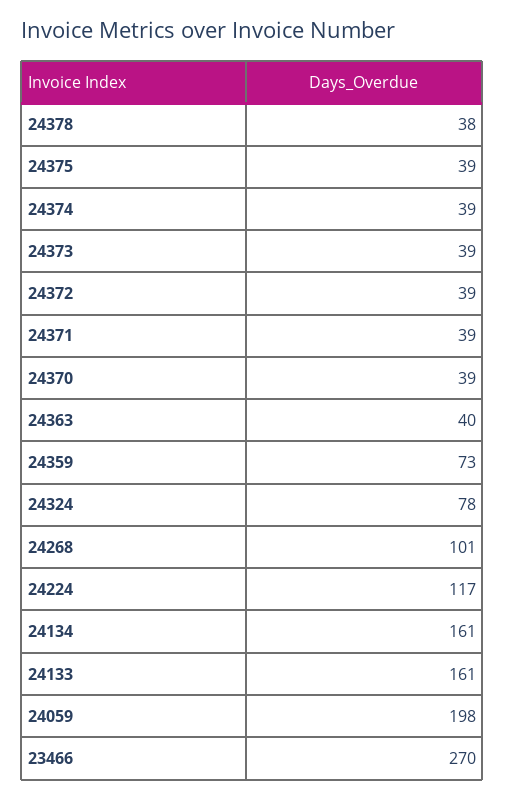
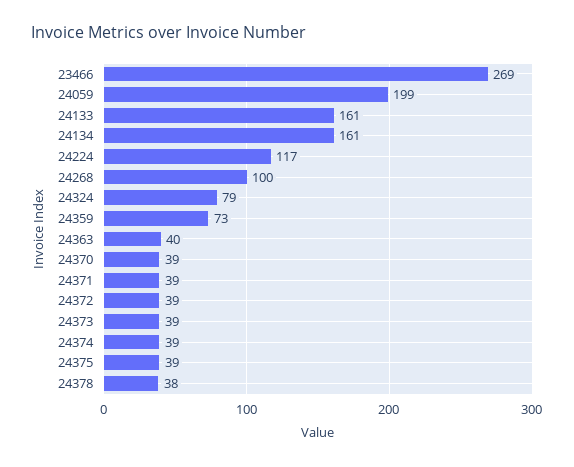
  {
    "24378": 38,
    "24375": 39,
    "24374": 39,
    "24373": 39,
    "24372": 39,
    "24371": 39,
    "24370": 39,
    "24363": 40,
    "24359": 73,
-   "24324": 78,
+   "24324": 79,
-   "24268": 101,
+   "24268": 100,
    "24224": 117,
    "24134": 161,
    "24133": 161,
-   "24059": 198,
+   "24059": 199,
-   "23466": 270
+   "23466": 269
  }

